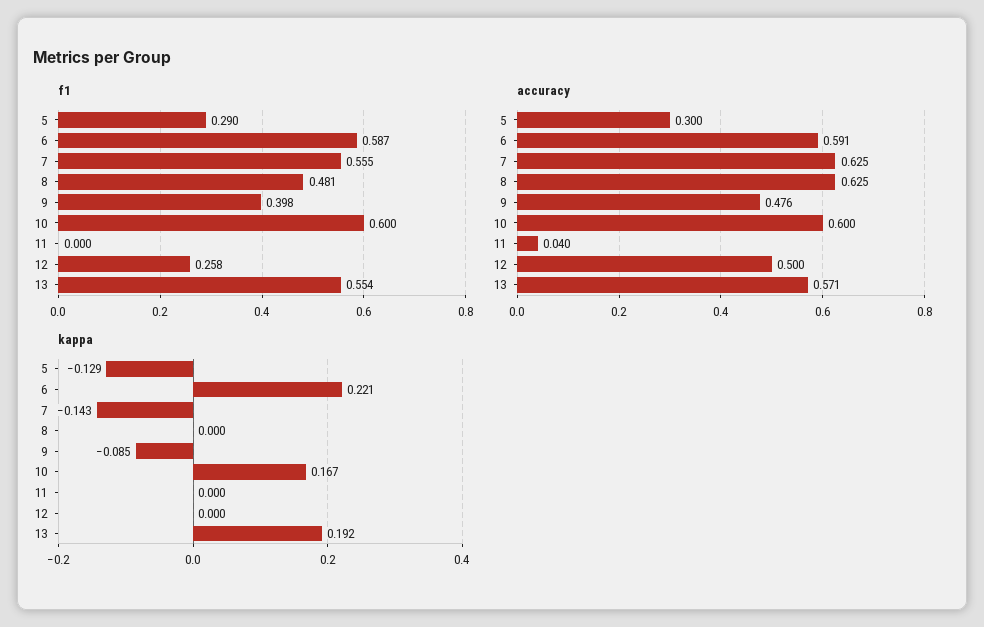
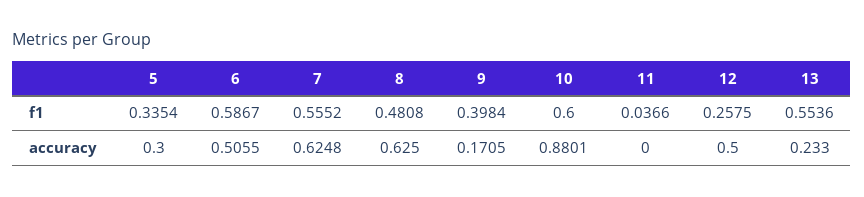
  {
    "f1": {
-     "5": 0.29,
+     "5": 0.3354,
      "6": 0.5867,
      "7": 0.5552,
      "8": 0.4808,
      "9": 0.3984,
      "10": 0.6,
-     "11": 0,
+     "11": 0.0366,
      "12": 0.2575,
      "13": 0.5536
    },
    "accuracy": {
      "5": 0.3,
-     "6": 0.591,
+     "6": 0.5055,
      "7": 0.6248,
      "8": 0.625,
-     "9": 0.476,
+     "9": 0.1705,
-     "10": 0.6,
+     "10": 0.8801,
-     "11": 0.04,
+     "11": 0,
      "12": 0.5,
-     "13": 0.571
+     "13": 0.233
-   },
+   }
-   "kappa": {
-     "5": -0.129,
-     "6": 0.221,
-     "7": -0.143,
-     "8": 0,
-     "9": -0.085,
-     "10": 0.167,
-     "11": 0,
-     "12": 0,
-     "13": 0.192
-   }
  }

